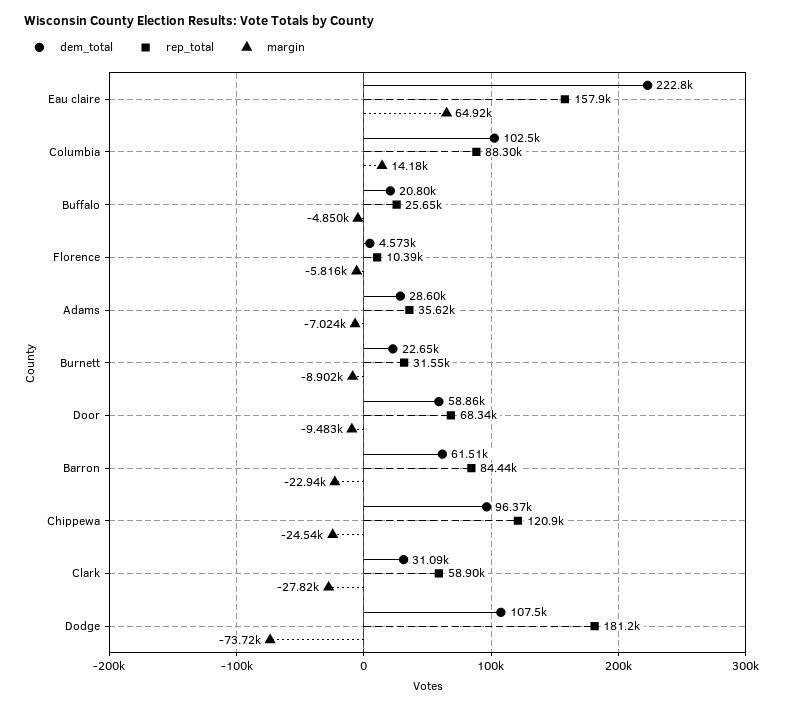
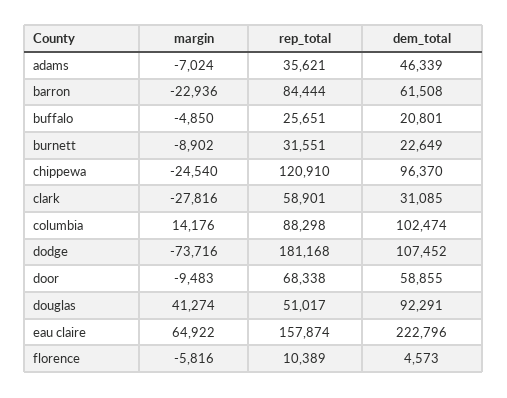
  {
    "dem_total": {
      "Eau claire": 222796,
      "Columbia": 102474,
      "Buffalo": 20801,
      "Florence": 4573,
-     "Adams": 28600,
+     "Adams": 46339,
      "Burnett": 22649,
      "Door": 58855,
      "Barron": 61508,
      "Chippewa": 96370,
      "Clark": 31085,
-     "Dodge": 107452
+     "Dodge": 107452,
+     "douglas": 92291
    },
    "rep_total": {
      "Eau claire": 157874,
      "Columbia": 88298,
      "Buffalo": 25651,
      "Florence": 10389,
      "Adams": 35621,
      "Burnett": 31551,
      "Door": 68338,
      "Barron": 84444,
      "Chippewa": 120910,
      "Clark": 58901,
-     "Dodge": 181168
+     "Dodge": 181168,
+     "douglas": 51017
    },
    "margin": {
      "Eau claire": 64922,
      "Columbia": 14176,
      "Buffalo": -4850,
      "Florence": -5816,
      "Adams": -7024,
      "Burnett": -8902,
      "Door": -9483,
      "Barron": -22936,
      "Chippewa": -24540,
      "Clark": -27816,
-     "Dodge": -73716
+     "Dodge": -73716,
+     "douglas": 41274
    }
  }

